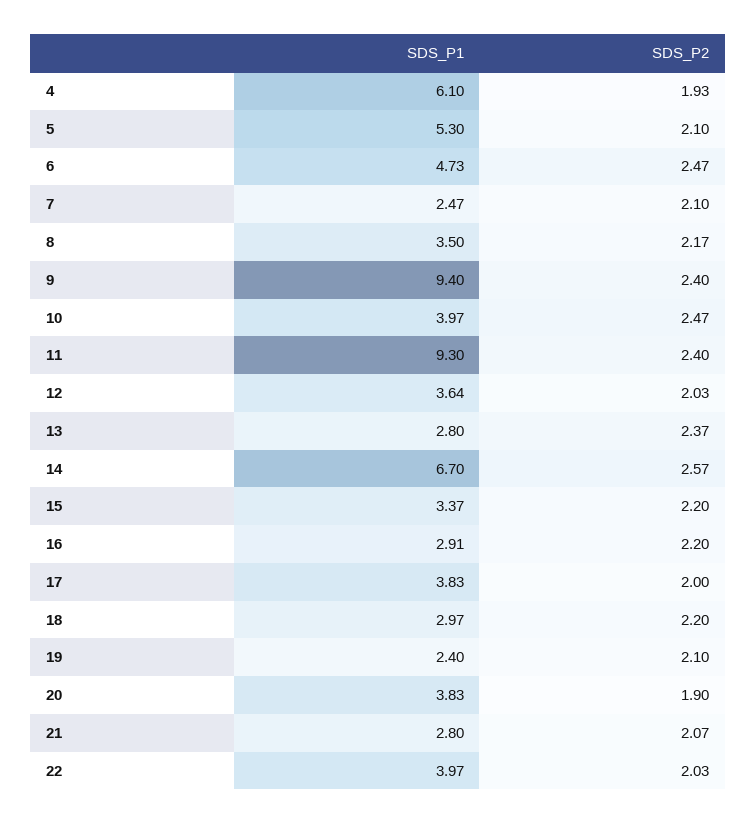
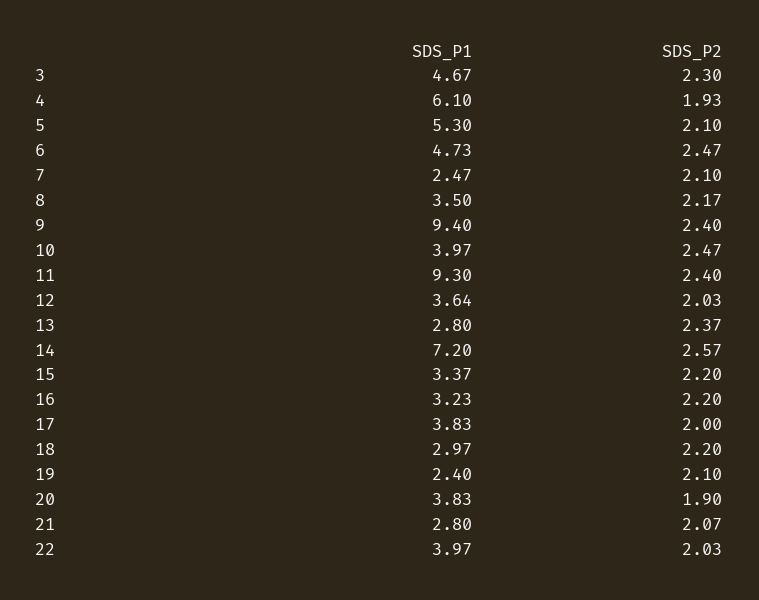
  {
    "SDS_P1": {
      "4": 6.1,
      "5": 5.3,
      "6": 4.73,
      "7": 2.47,
      "8": 3.5,
      "9": 9.4,
      "10": 3.97,
      "11": 9.3,
      "12": 3.64,
      "13": 2.8,
-     "14": 6.7,
+     "14": 7.2,
      "15": 3.37,
-     "16": 2.91,
+     "16": 3.23,
      "17": 3.83,
      "18": 2.97,
      "19": 2.4,
      "20": 3.83,
      "21": 2.8,
-     "22": 3.97
+     "22": 3.97,
+     "3": 4.67
    },
    "SDS_P2": {
      "4": 1.93,
      "5": 2.1,
      "6": 2.47,
      "7": 2.1,
      "8": 2.17,
      "9": 2.4,
      "10": 2.47,
      "11": 2.4,
      "12": 2.03,
      "13": 2.37,
      "14": 2.57,
      "15": 2.2,
      "16": 2.2,
      "17": 2,
      "18": 2.2,
      "19": 2.1,
      "20": 1.9,
      "21": 2.07,
-     "22": 2.03
+     "22": 2.03,
+     "3": 2.3
    }
  }

